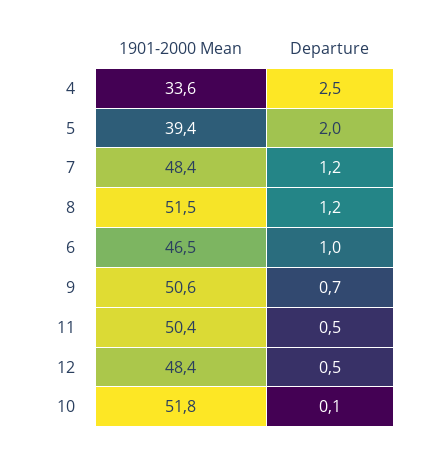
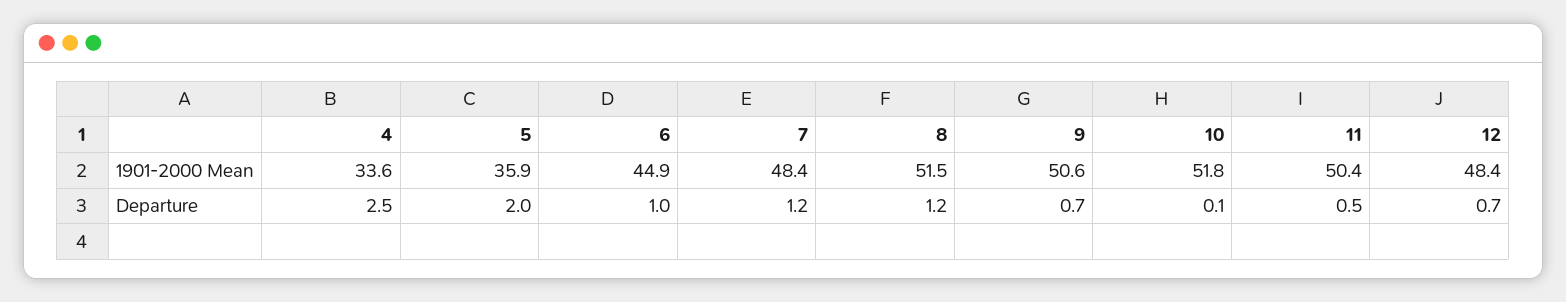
  {
    "1901-2000 Mean": {
      "4": 33.6,
-     "5": 39.4,
+     "5": 35.9,
      "7": 48.4,
      "8": 51.5,
-     "6": 46.5,
+     "6": 44.9,
      "9": 50.6,
      "11": 50.4,
      "12": 48.4,
      "10": 51.8
    },
    "Departure": {
      "4": 2.5,
      "5": 2,
      "7": 1.2,
      "8": 1.2,
      "6": 1,
      "9": 0.7,
      "11": 0.5,
-     "12": 0.5,
+     "12": 0.7,
      "10": 0.1
    }
  }

